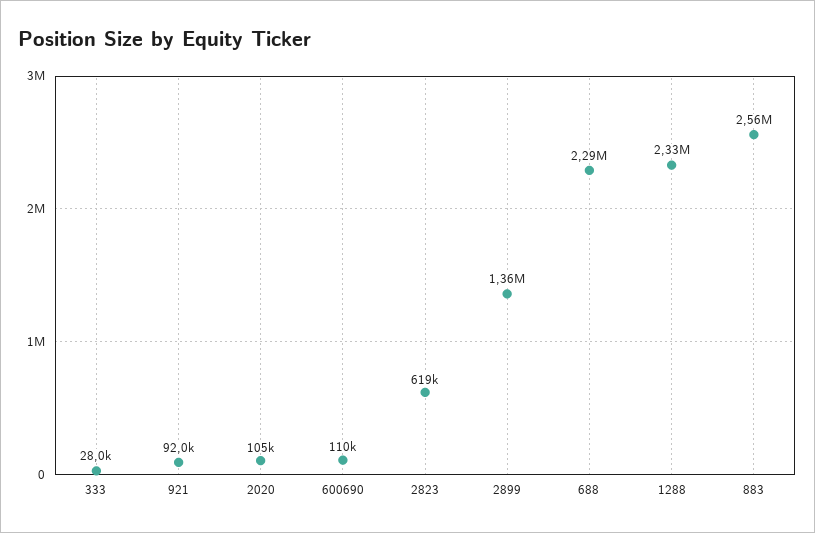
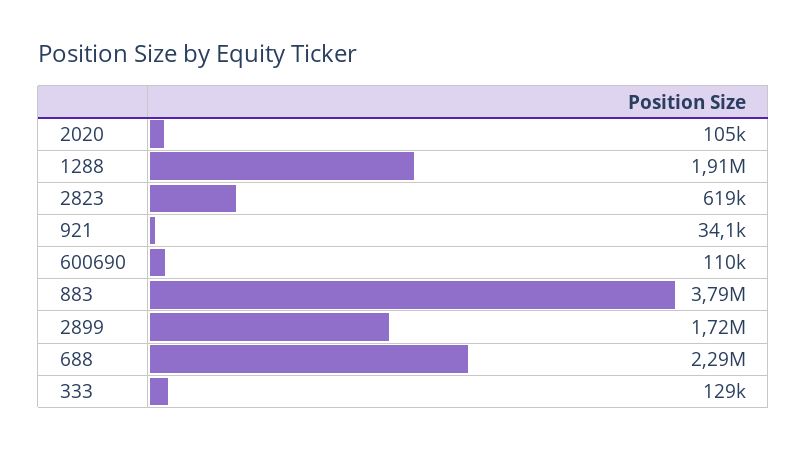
  {
-   "333": 28000,
+   "333": 129000,
-   "921": 92000,
+   "921": 34100,
    "2020": 105000,
    "600690": 110000,
    "2823": 619000,
-   "2899": 1360000,
+   "2899": 1720000,
    "688": 2290000,
-   "1288": 2330000,
+   "1288": 1910000,
-   "883": 2560000
+   "883": 3790000
  }

